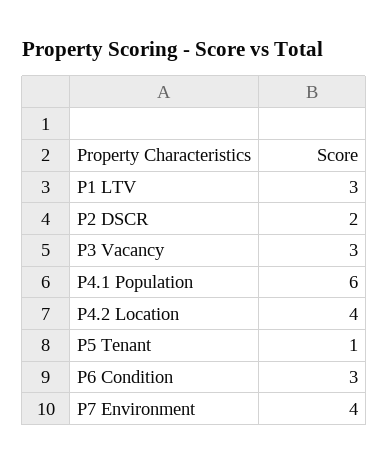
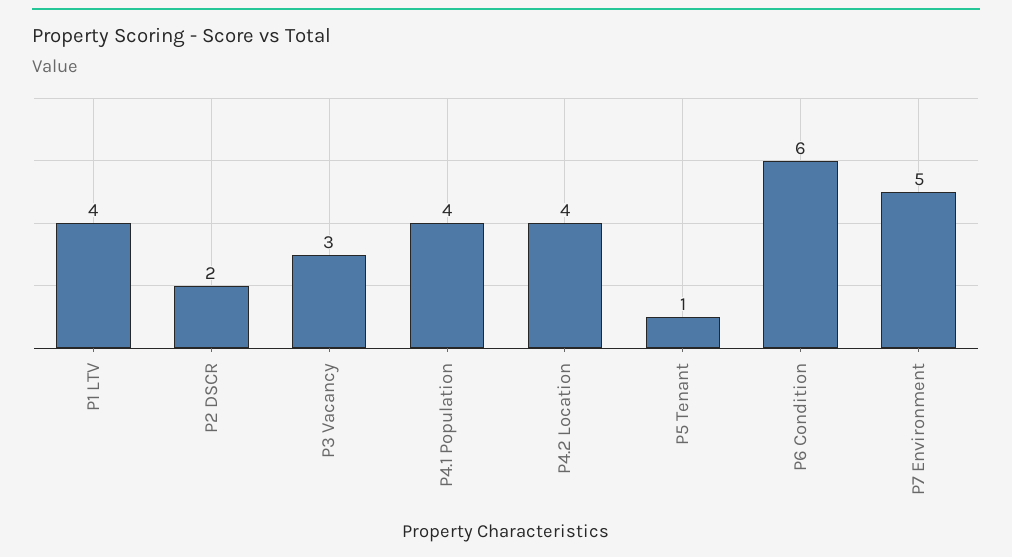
  {
-   "P1 LTV": 3,
+   "P1 LTV": 4,
    "P2 DSCR": 2,
    "P3 Vacancy": 3,
-   "P4.1 Population": 6,
+   "P4.1 Population": 4,
    "P4.2 Location": 4,
    "P5 Tenant": 1,
-   "P6 Condition": 3,
+   "P6 Condition": 6,
-   "P7 Environment": 4
+   "P7 Environment": 5
  }

